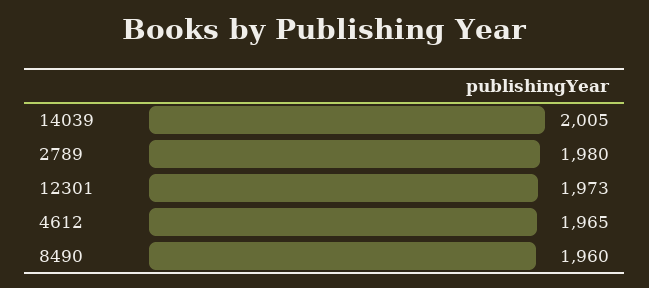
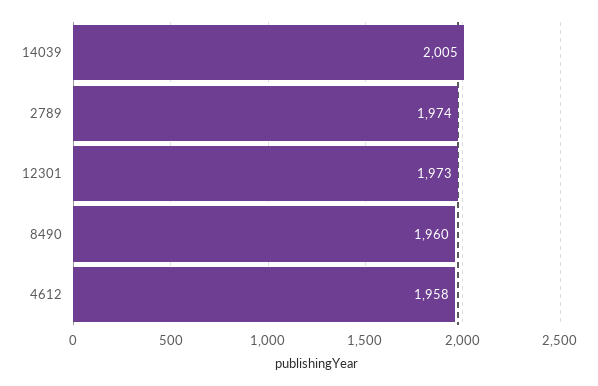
  {
    "14039": 2005,
-   "2789": 1980,
+   "2789": 1974,
    "12301": 1973,
-   "4612": 1965,
+   "4612": 1958,
    "8490": 1960
  }

